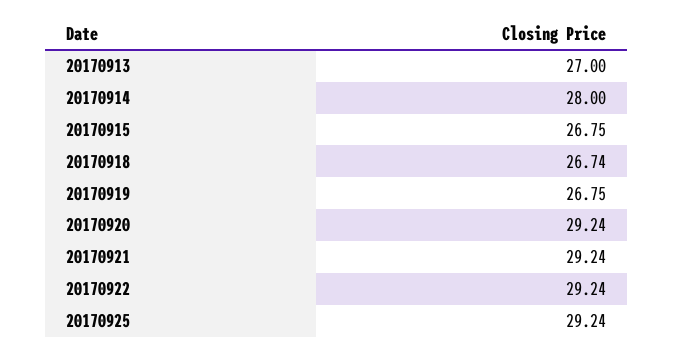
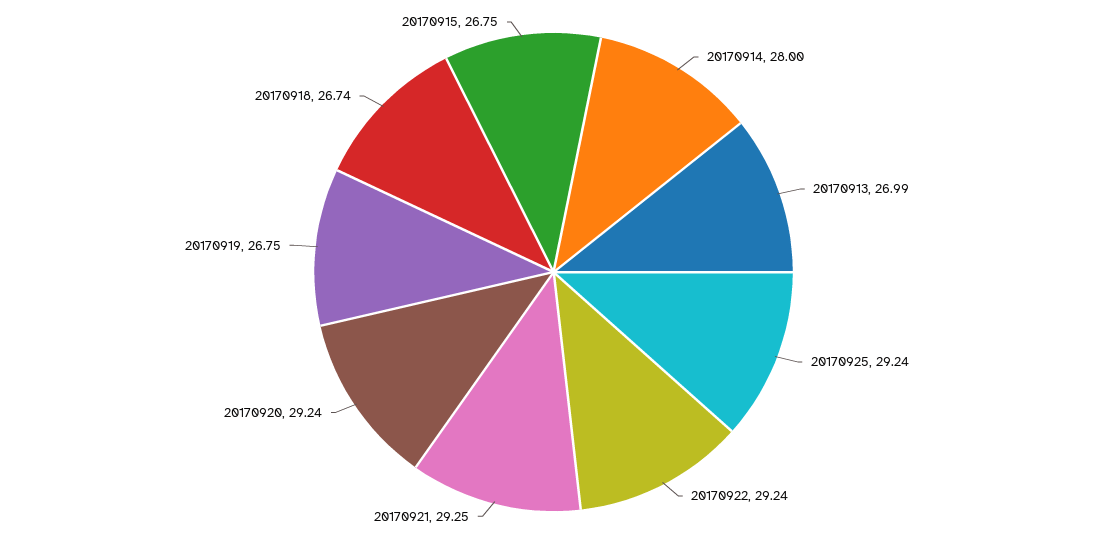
  {
-   "20170913": 27,
+   "20170913": 26.99,
    "20170914": 28,
    "20170915": 26.75,
    "20170918": 26.74,
    "20170919": 26.75,
    "20170920": 29.24,
-   "20170921": 29.24,
+   "20170921": 29.25,
    "20170922": 29.24,
    "20170925": 29.24
  }

